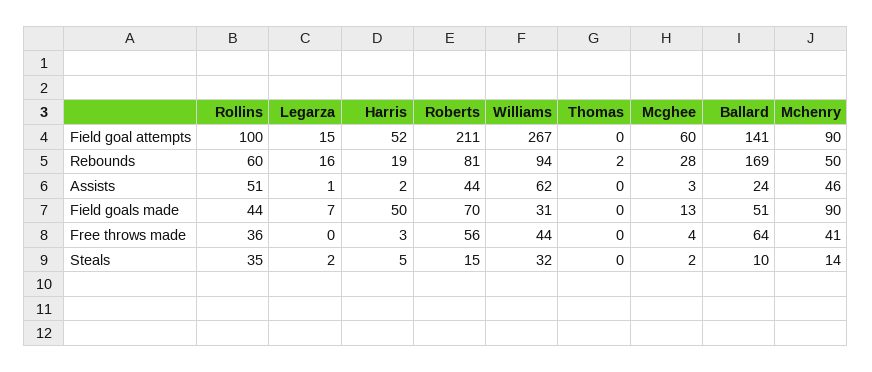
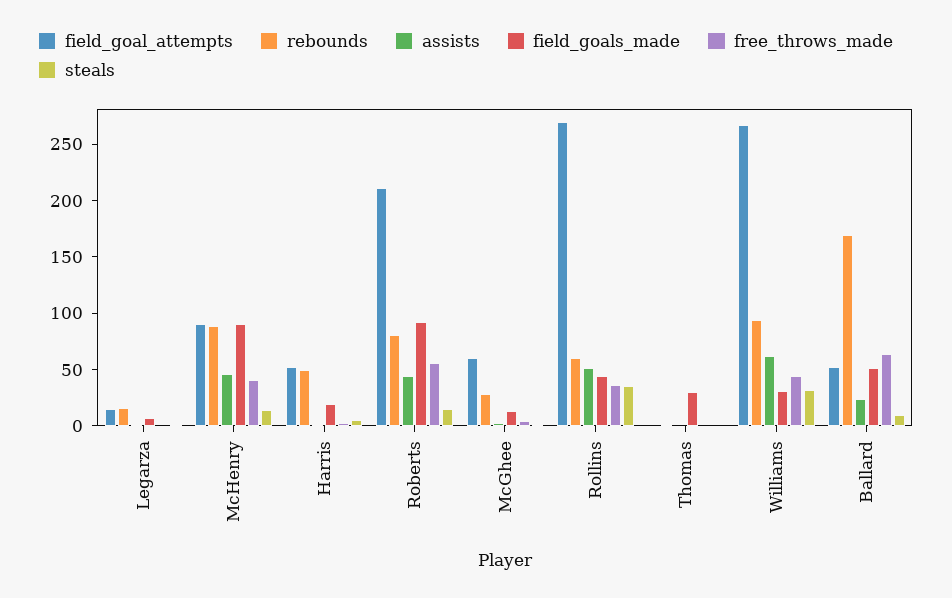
  {
    "Field goal attempts": {
-     "Rollins": 100,
+     "Rollins": 270,
      "Legarza": 15,
      "Harris": 52,
      "Roberts": 211,
      "Williams": 267,
      "Thomas": 0,
      "Mcghee": 60,
-     "Ballard": 141,
+     "Ballard": 50,
      "Mchenry": 90
    },
    "Rebounds": {
      "Rollins": 60,
      "Legarza": 16,
-     "Harris": 19,
+     "Harris": 50,
      "Roberts": 81,
      "Williams": 94,
      "Thomas": 2,
      "Mcghee": 28,
      "Ballard": 169,
-     "Mchenry": 50
+     "Mchenry": 90
    },
    "Assists": {
      "Rollins": 51,
      "Legarza": 1,
      "Harris": 2,
      "Roberts": 44,
      "Williams": 62,
      "Thomas": 0,
      "Mcghee": 3,
      "Ballard": 24,
      "Mchenry": 46
    },
    "Field goals made": {
      "Rollins": 44,
      "Legarza": 7,
-     "Harris": 50,
+     "Harris": 20,
-     "Roberts": 70,
+     "Roberts": 90,
      "Williams": 31,
-     "Thomas": 0,
+     "Thomas": 30,
      "Mcghee": 13,
      "Ballard": 51,
      "Mchenry": 90
    },
    "Free throws made": {
      "Rollins": 36,
      "Legarza": 0,
      "Harris": 3,
      "Roberts": 56,
      "Williams": 44,
      "Thomas": 0,
      "Mcghee": 4,
      "Ballard": 64,
      "Mchenry": 41
    },
    "Steals": {
      "Rollins": 35,
      "Legarza": 2,
      "Harris": 5,
      "Roberts": 15,
      "Williams": 32,
      "Thomas": 0,
      "Mcghee": 2,
      "Ballard": 10,
      "Mchenry": 14
    }
  }

